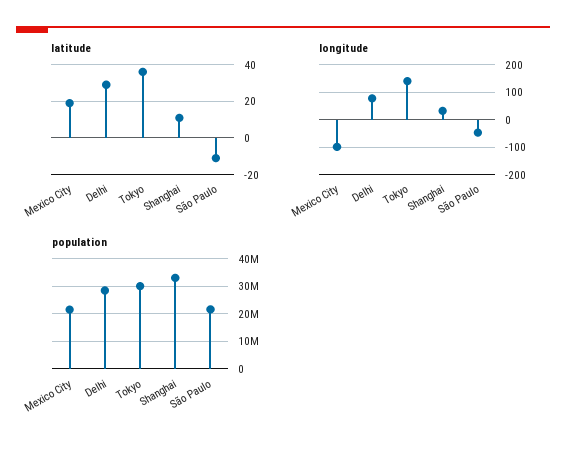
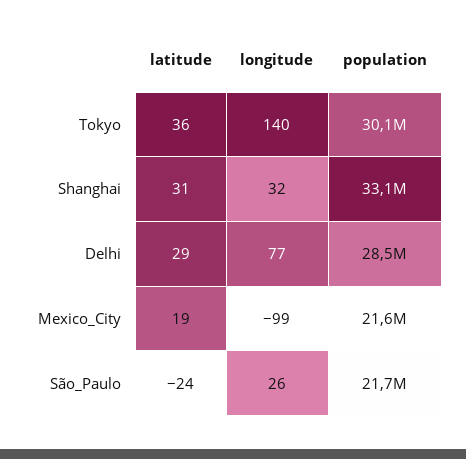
  {
    "latitude": {
      "Mexico City": 19,
      "Delhi": 29,
      "Tokyo": 36,
-     "Shanghai": 10,
+     "Shanghai": 31,
-     "São Paulo": -10
+     "São Paulo": -24
    },
    "longitude": {
      "Mexico City": -99,
      "Delhi": 77,
      "Tokyo": 140,
      "Shanghai": 32,
-     "São Paulo": -50
+     "São Paulo": 26
    },
    "population": {
      "Mexico City": 21600000,
      "Delhi": 28500000,
      "Tokyo": 30100000,
      "Shanghai": 33100000,
      "São Paulo": 21700000
    }
  }

